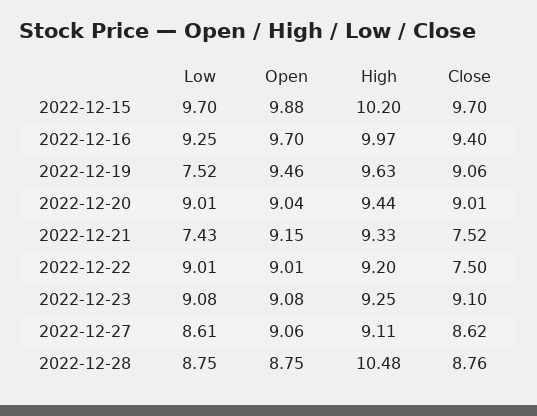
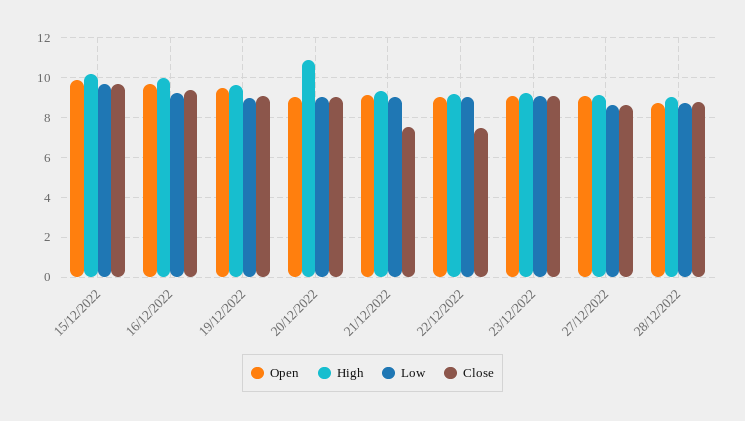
  {
    "Low": {
      "2022-12-15": 9.7,
      "2022-12-16": 9.25,
-     "2022-12-19": 7.52,
+     "2022-12-19": 9,
      "2022-12-20": 9.01,
-     "2022-12-21": 7.43,
+     "2022-12-21": 9,
      "2022-12-22": 9.01,
      "2022-12-23": 9.08,
      "2022-12-27": 8.61,
      "2022-12-28": 8.75
    },
    "Open": {
      "2022-12-15": 9.88,
      "2022-12-16": 9.7,
      "2022-12-19": 9.46,
      "2022-12-20": 9.04,
      "2022-12-21": 9.15,
      "2022-12-22": 9.01,
      "2022-12-23": 9.08,
      "2022-12-27": 9.06,
      "2022-12-28": 8.75
    },
    "High": {
      "2022-12-15": 10.2,
      "2022-12-16": 9.97,
      "2022-12-19": 9.63,
-     "2022-12-20": 9.44,
+     "2022-12-20": 11,
      "2022-12-21": 9.33,
      "2022-12-22": 9.2,
      "2022-12-23": 9.25,
      "2022-12-27": 9.11,
-     "2022-12-28": 10.48
+     "2022-12-28": 9
    },
    "Close": {
      "2022-12-15": 9.7,
      "2022-12-16": 9.4,
      "2022-12-19": 9.06,
      "2022-12-20": 9.01,
      "2022-12-21": 7.52,
      "2022-12-22": 7.5,
      "2022-12-23": 9.1,
      "2022-12-27": 8.62,
      "2022-12-28": 8.76
    }
  }

